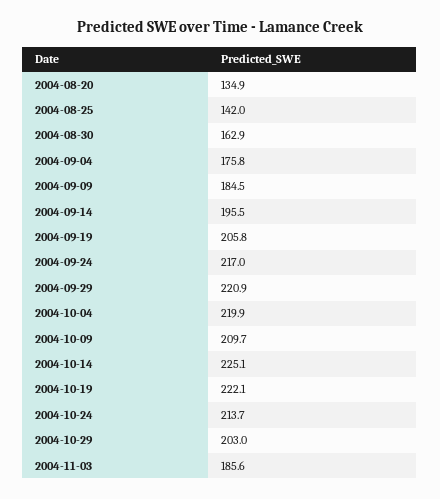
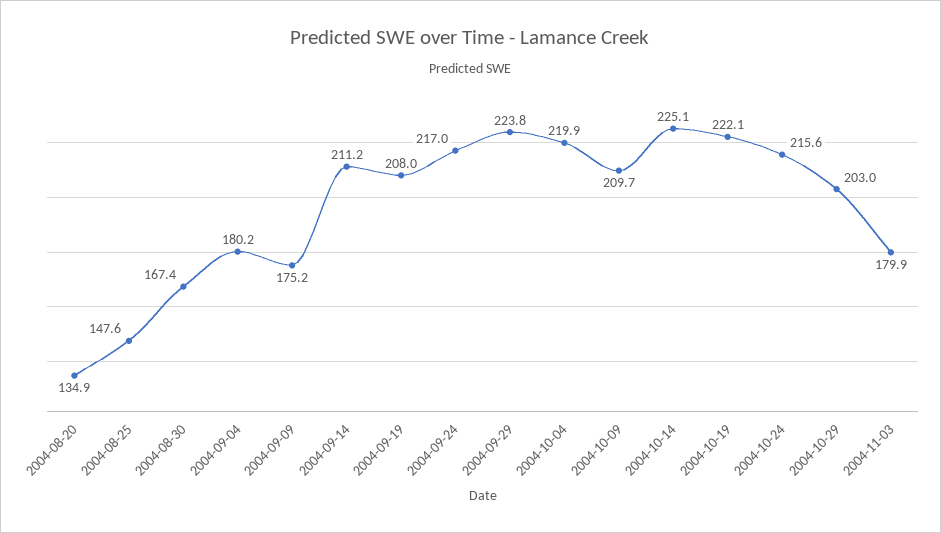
  {
    "2004-08-20": 134.9,
-   "2004-08-25": 142,
+   "2004-08-25": 147.6,
-   "2004-08-30": 162.9,
+   "2004-08-30": 167.4,
-   "2004-09-04": 175.8,
+   "2004-09-04": 180.2,
-   "2004-09-09": 184.5,
+   "2004-09-09": 175.2,
-   "2004-09-14": 195.5,
+   "2004-09-14": 211.2,
-   "2004-09-19": 205.8,
+   "2004-09-19": 208,
    "2004-09-24": 217,
-   "2004-09-29": 220.9,
+   "2004-09-29": 223.8,
    "2004-10-04": 219.9,
    "2004-10-09": 209.7,
    "2004-10-14": 225.1,
    "2004-10-19": 222.1,
-   "2004-10-24": 213.7,
+   "2004-10-24": 215.6,
    "2004-10-29": 203,
-   "2004-11-03": 185.6
+   "2004-11-03": 179.9
  }

